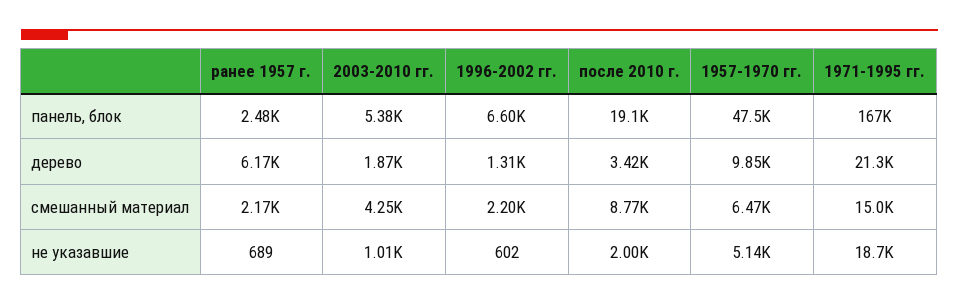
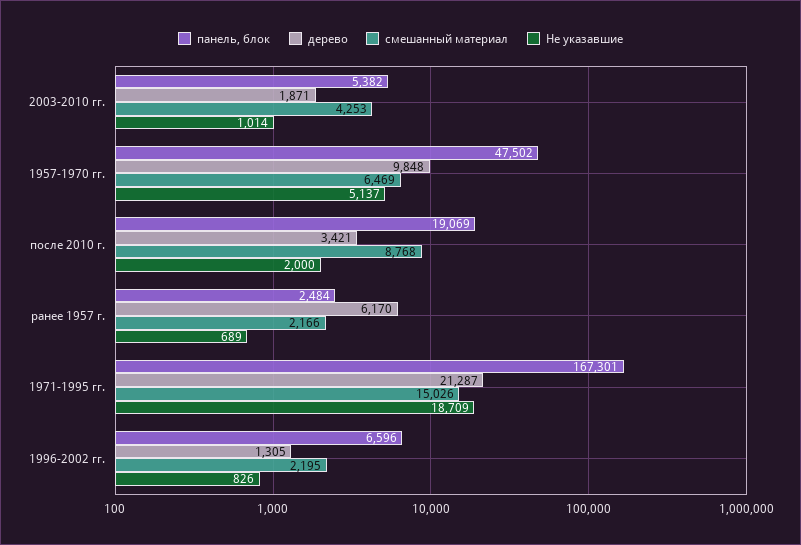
  {
    "панель, блок": {
      "ранее 1957 г.": 2484,
      "2003-2010 гг.": 5382,
      "1996-2002 гг.": 6596,
      "после 2010 г.": 19069,
      "1957-1970 гг.": 47502,
      "1971-1995 гг.": 167301
    },
    "дерево": {
      "ранее 1957 г.": 6170,
      "2003-2010 гг.": 1871,
      "1996-2002 гг.": 1305,
      "после 2010 г.": 3421,
      "1957-1970 гг.": 9848,
      "1971-1995 гг.": 21287
    },
    "смешанный материал": {
      "ранее 1957 г.": 2166,
      "2003-2010 гг.": 4253,
      "1996-2002 гг.": 2195,
      "после 2010 г.": 8768,
      "1957-1970 гг.": 6469,
      "1971-1995 гг.": 15026
    },
    "не указавшие": {
      "ранее 1957 г.": 689,
      "2003-2010 гг.": 1014,
-     "1996-2002 гг.": 602,
+     "1996-2002 гг.": 826,
      "после 2010 г.": 2000,
      "1957-1970 гг.": 5137,
      "1971-1995 гг.": 18709
    }
  }

